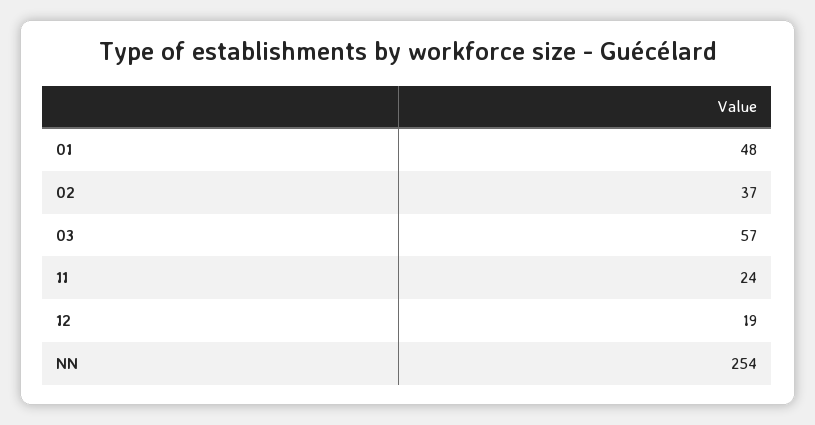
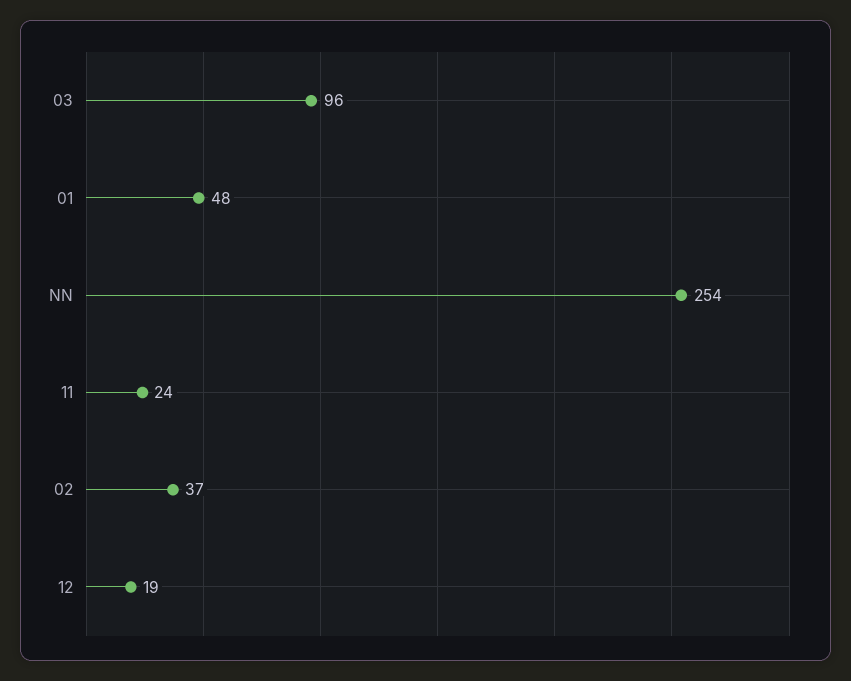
  {
    "01": 48,
    "02": 37,
-   "03": 57,
+   "03": 96,
    "11": 24,
    "12": 19,
    "NN": 254
  }

